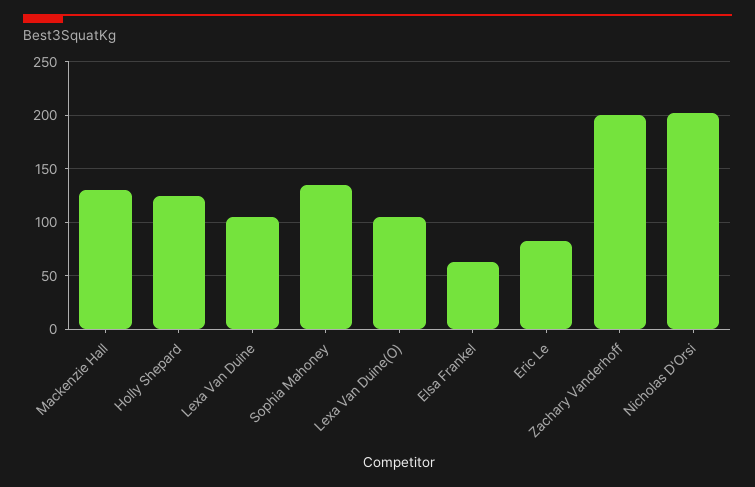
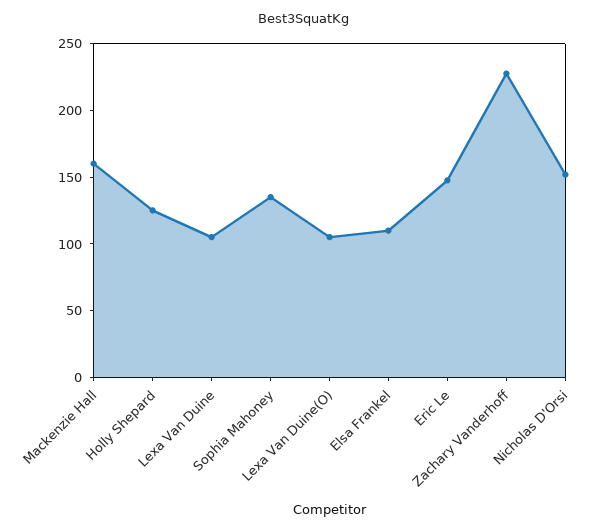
  {
-   "Mackenzie Hall": 130,
+   "Mackenzie Hall": 160,
    "Holly Shepard": 130,
    "Lexa Van Duine": 110,
    "Sophia Mahoney": 140,
    "Lexa Van Duine(O)": 110,
-   "Elsa Frankel": 60,
+   "Elsa Frankel": 110,
-   "Eric Le": 80,
+   "Eric Le": 150,
-   "Zachary Vanderhoff": 200,
+   "Zachary Vanderhoff": 230,
-   "Nicholas D'Orsi": 200
+   "Nicholas D'Orsi": 150
  }

